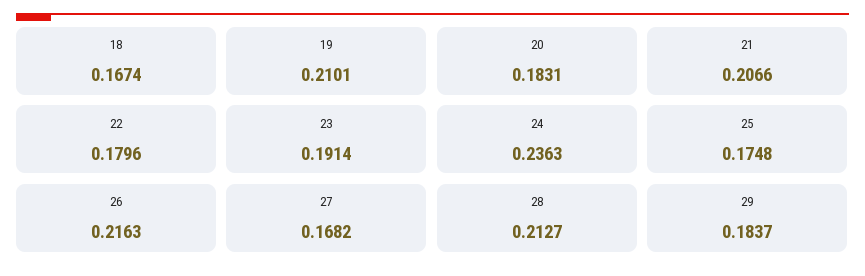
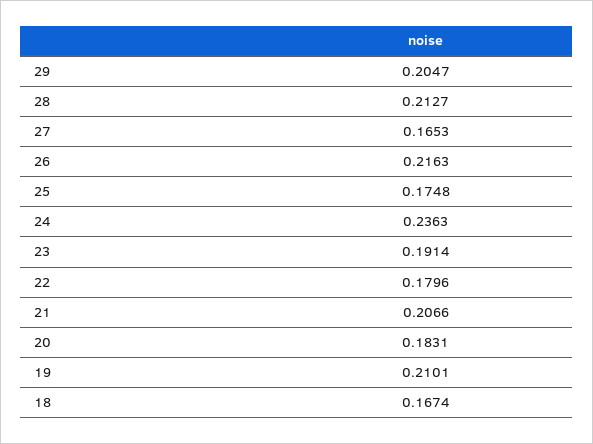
  {
    "18": 0.1674,
    "19": 0.2101,
    "20": 0.1831,
    "21": 0.2066,
    "22": 0.1796,
    "23": 0.1914,
    "24": 0.2363,
    "25": 0.1748,
    "26": 0.2163,
-   "27": 0.1682,
+   "27": 0.1653,
    "28": 0.2127,
-   "29": 0.1837
+   "29": 0.2047
  }

